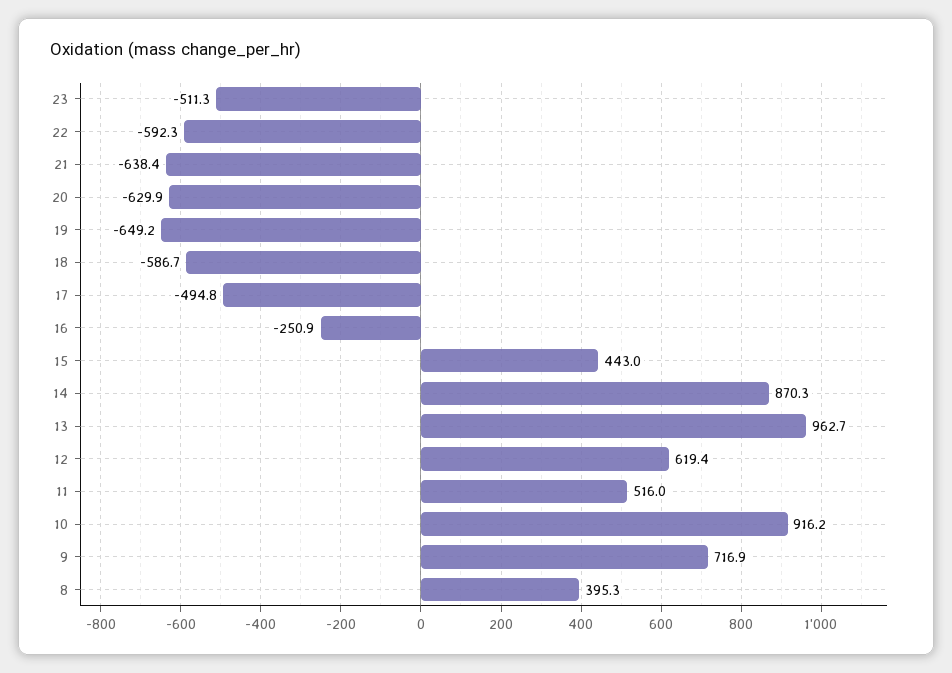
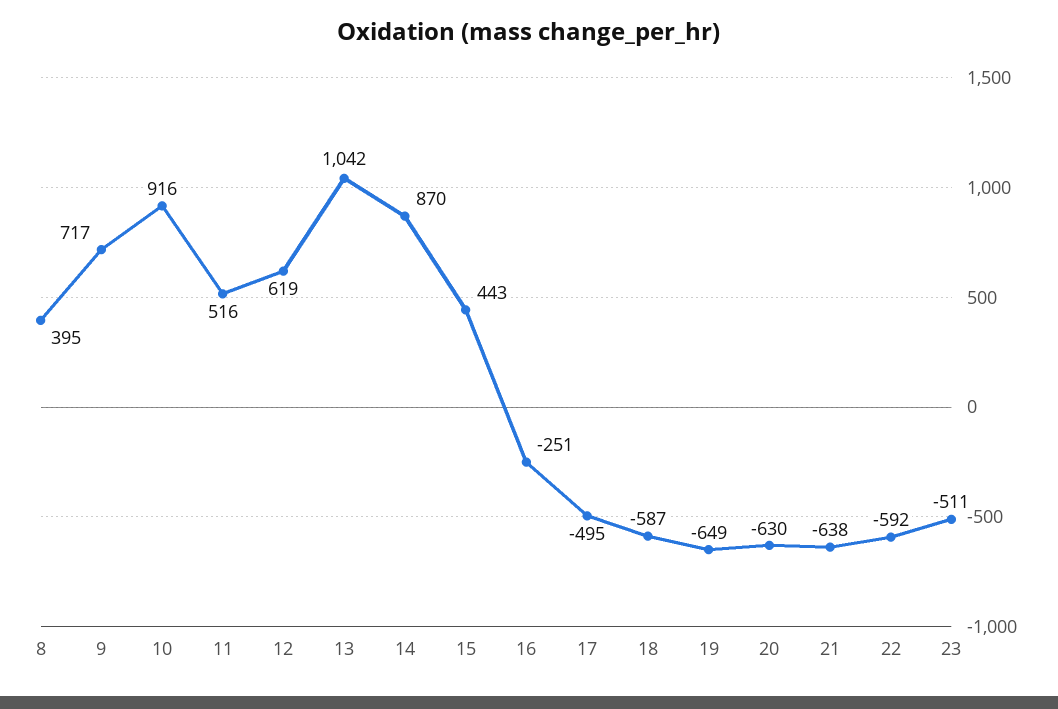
  {
    "23": -511.3,
    "22": -592.3,
    "21": -638.4,
    "20": -629.9,
    "19": -649.2,
    "18": -586.7,
    "17": -494.8,
    "16": -250.9,
    "15": 443,
    "14": 870.3,
-   "13": 962.7,
+   "13": 1042,
    "12": 619.4,
    "11": 516,
    "10": 916.2,
    "9": 716.9,
    "8": 395.3
  }

